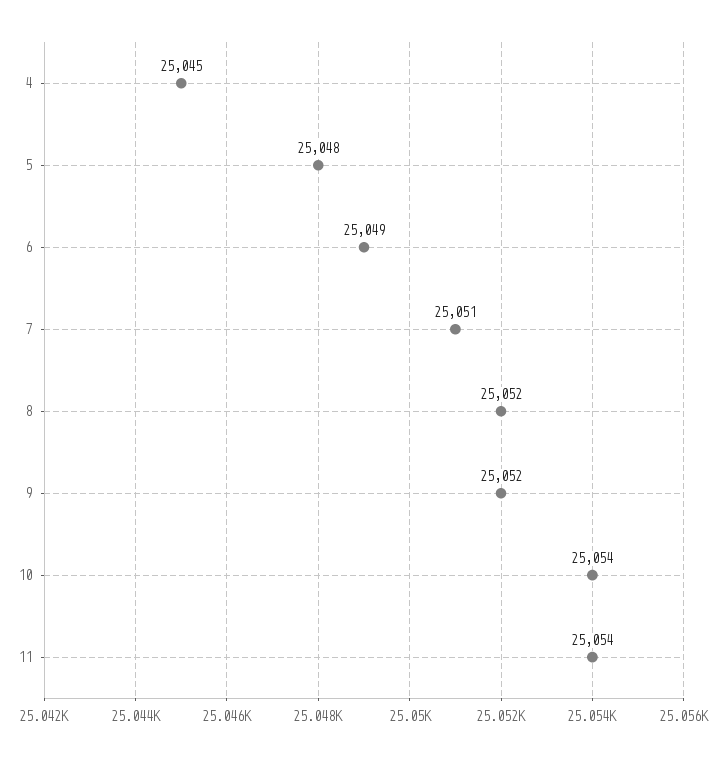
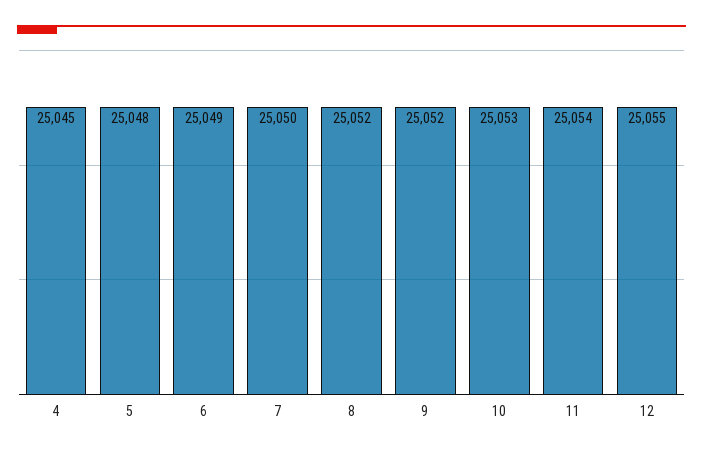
  {
    "4": 25045,
    "5": 25048,
    "6": 25049,
-   "7": 25051,
+   "7": 25050,
    "8": 25052,
    "9": 25052,
-   "10": 25054,
+   "10": 25053,
-   "11": 25054
+   "11": 25054,
+   "12": 25055
  }

